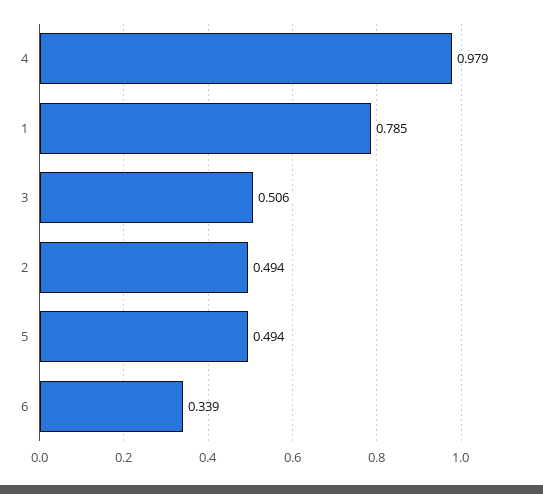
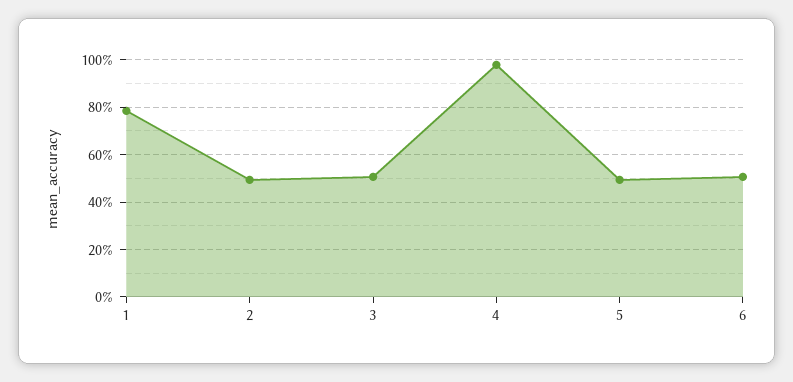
  {
    "4": 0.979,
    "1": 0.785,
    "3": 0.506,
    "2": 0.494,
    "5": 0.494,
-   "6": 0.339
+   "6": 0.5
  }

